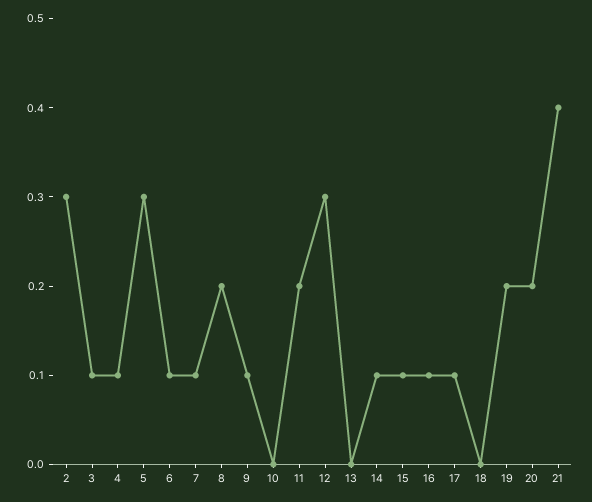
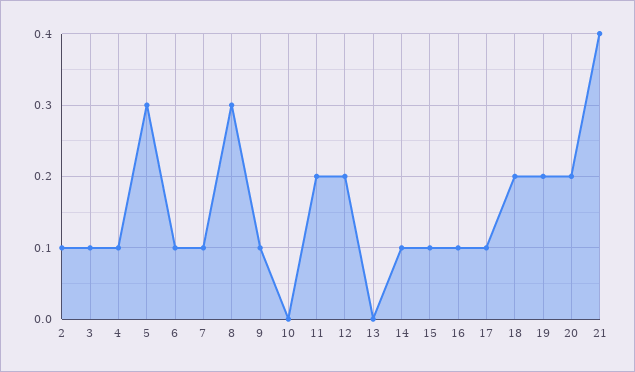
  {
-   "2": 0.3,
+   "2": 0.1,
    "3": 0.1,
    "4": 0.1,
    "5": 0.3,
    "6": 0.1,
    "7": 0.1,
-   "8": 0.2,
+   "8": 0.3,
    "9": 0.1,
    "10": 0,
    "11": 0.2,
-   "12": 0.3,
+   "12": 0.2,
    "13": 0,
    "14": 0.1,
    "15": 0.1,
    "16": 0.1,
    "17": 0.1,
-   "18": 0,
+   "18": 0.2,
    "19": 0.2,
    "20": 0.2,
    "21": 0.4
  }

